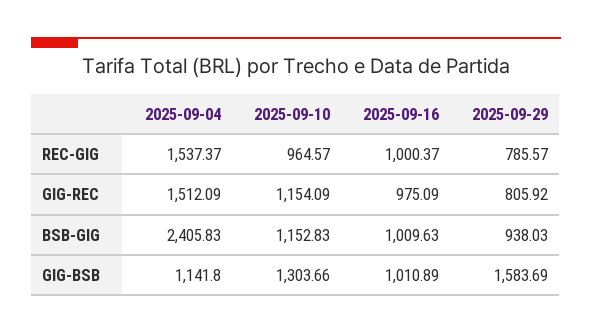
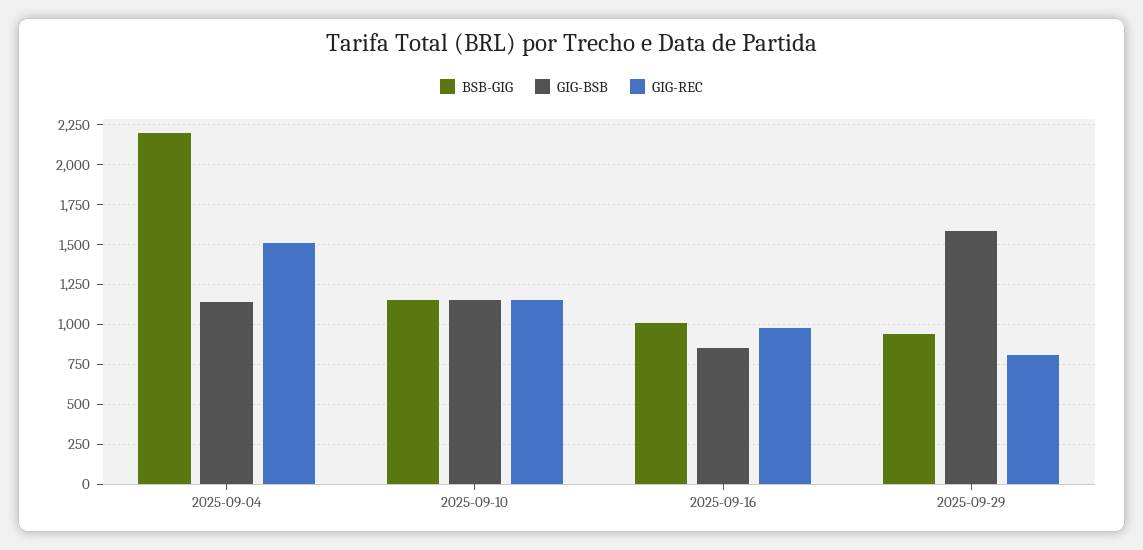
  {
-   "REC-GIG": {
-     "2025-09-04": 1537.37,
-     "2025-09-10": 964.57,
-     "2025-09-16": 1000.37,
-     "2025-09-29": 785.57
-   },
    "GIG-REC": {
      "2025-09-04": 1512.09,
      "2025-09-10": 1154.09,
      "2025-09-16": 975.09,
      "2025-09-29": 805.92
    },
    "BSB-GIG": {
-     "2025-09-04": 2405.83,
+     "2025-09-04": 2200,
      "2025-09-10": 1152.83,
      "2025-09-16": 1009.63,
      "2025-09-29": 938.03
    },
    "GIG-BSB": {
      "2025-09-04": 1141.8,
-     "2025-09-10": 1303.66,
+     "2025-09-10": 1150,
-     "2025-09-16": 1010.89,
+     "2025-09-16": 850,
      "2025-09-29": 1583.69
    }
  }

